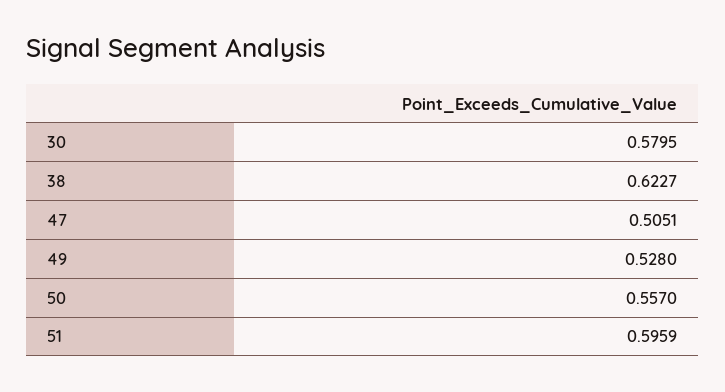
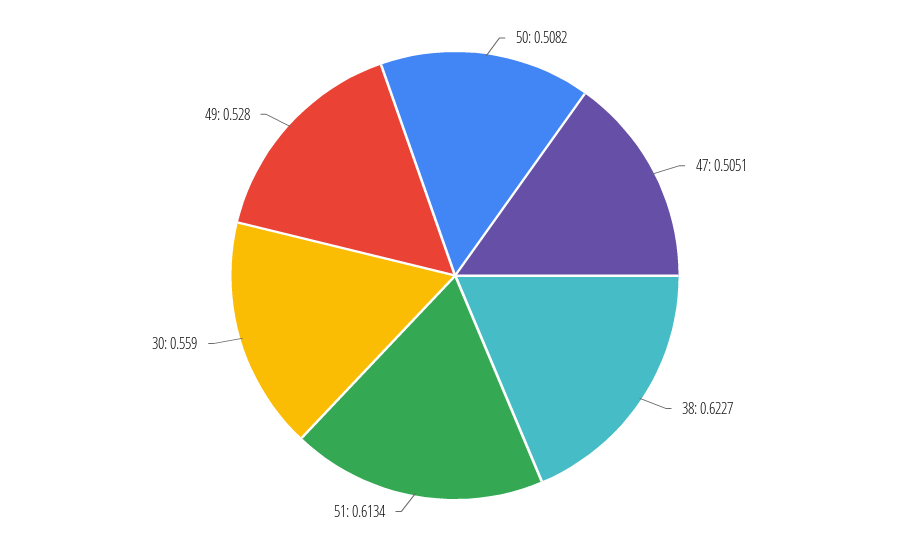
  {
-   "30": 0.5795,
+   "30": 0.559,
    "38": 0.6227,
    "47": 0.5051,
    "49": 0.528,
-   "50": 0.557,
+   "50": 0.5082,
-   "51": 0.5959
+   "51": 0.6134
  }

